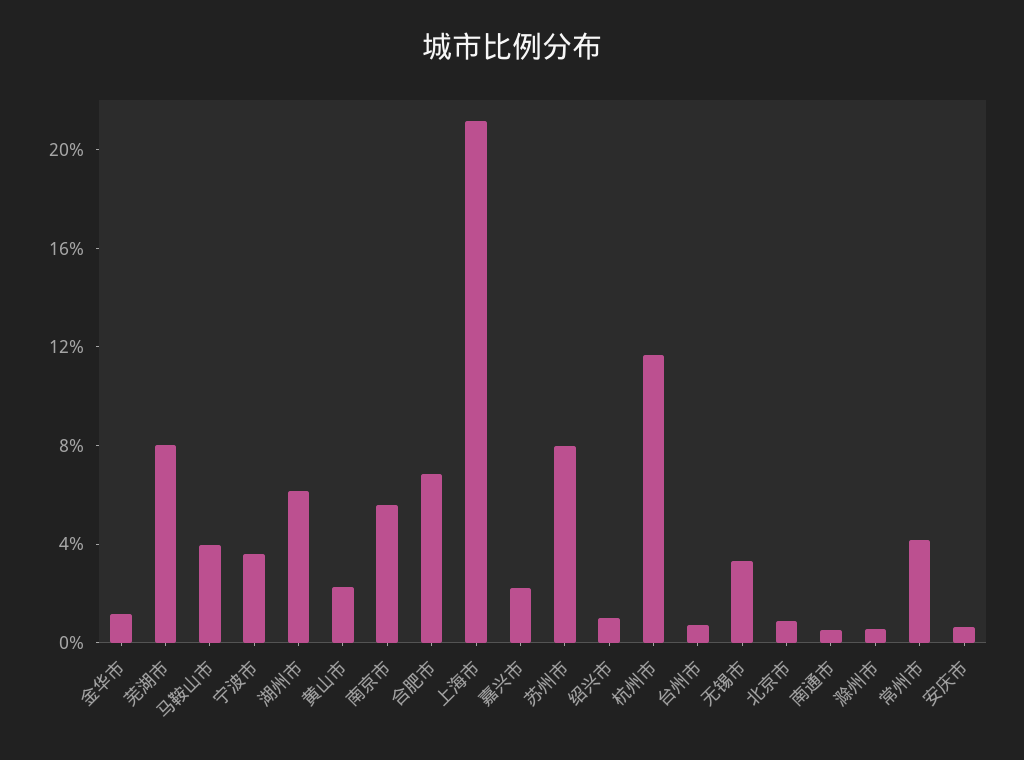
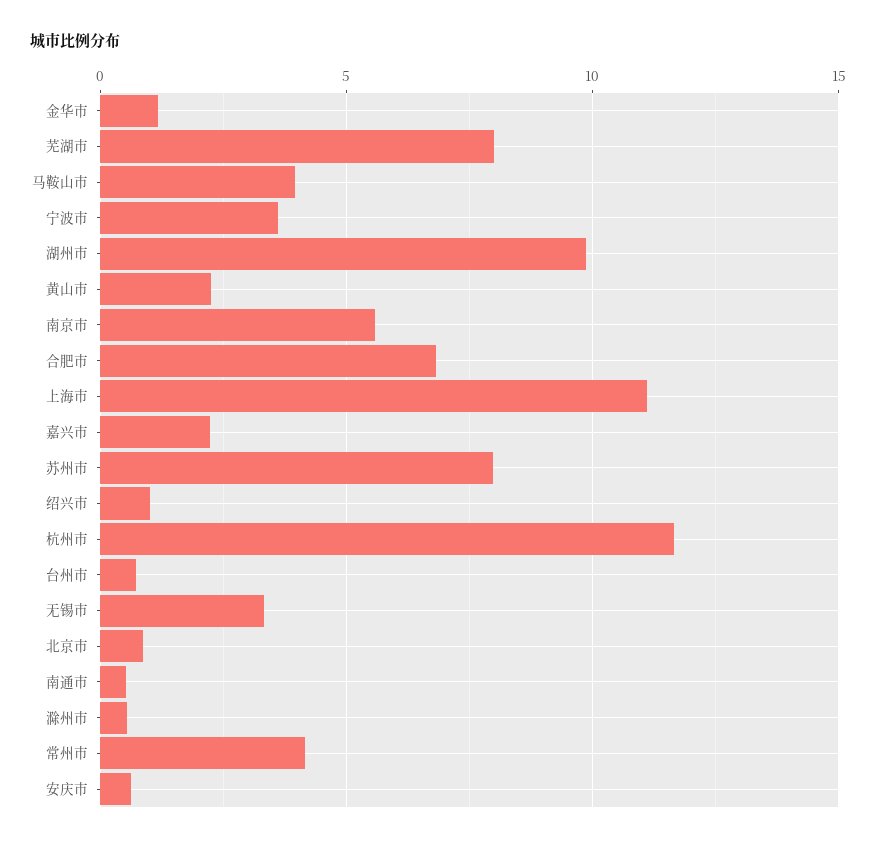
  {
    "金华市": 1,
    "芜湖市": 8,
    "马鞍山市": 4,
    "宁波市": 3.5,
-   "湖州市": 6,
+   "湖州市": 10,
    "黄山市": 2.5,
    "南京市": 5.5,
    "合肥市": 7,
-   "上海市": 21,
+   "上海市": 11,
    "嘉兴市": 2,
    "苏州市": 8,
    "绍兴市": 1,
    "杭州市": 11.5,
    "台州市": 0.5,
    "无锡市": 3.5,
    "北京市": 1,
    "南通市": 0.5,
    "滁州市": 0.5,
    "常州市": 4,
    "安庆市": 0.5
  }

